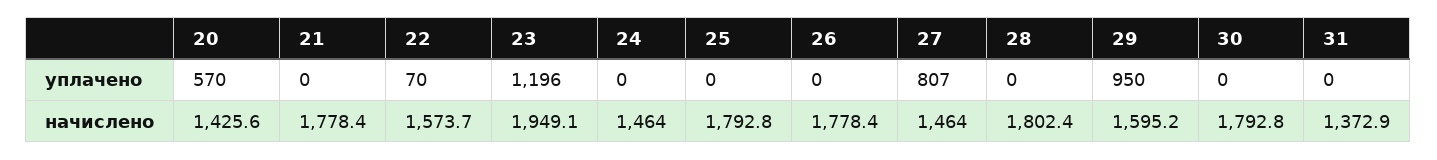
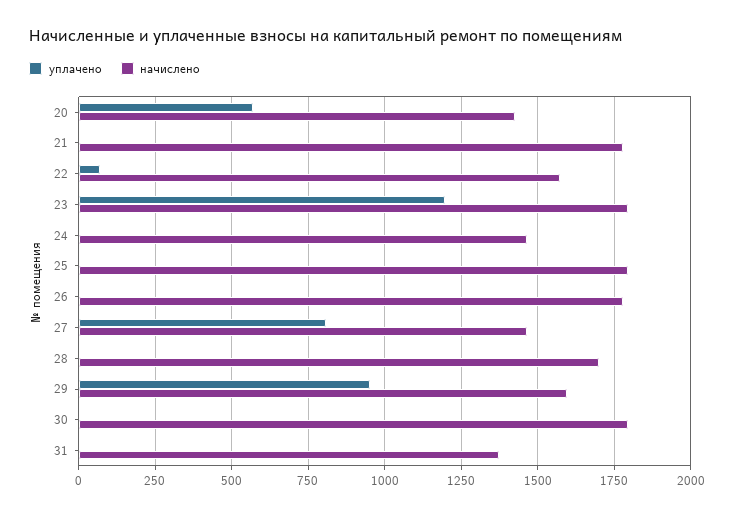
  {
    "уплачено": {
      "20": 570,
      "21": 0,
      "22": 70,
      "23": 1196,
      "24": 0,
      "25": 0,
      "26": 0,
      "27": 807,
      "28": 0,
      "29": 950,
      "30": 0,
      "31": 0
    },
    "начислено": {
      "20": 1425.6,
      "21": 1778.4,
      "22": 1573.7,
-     "23": 1949.1,
+     "23": 1800,
      "24": 1464,
      "25": 1792.8,
      "26": 1778.4,
      "27": 1464,
-     "28": 1802.4,
+     "28": 1700,
      "29": 1595.2,
      "30": 1792.8,
      "31": 1372.9
    }
  }

